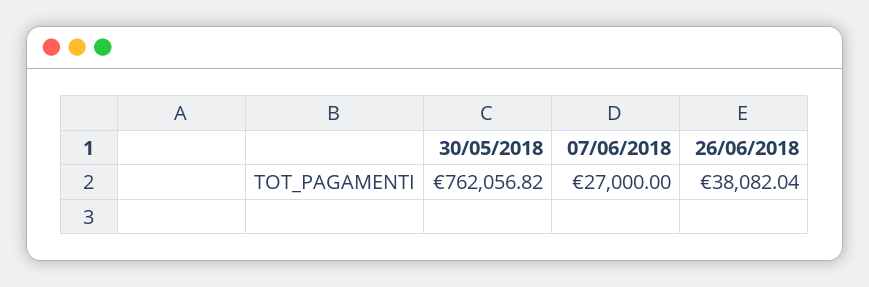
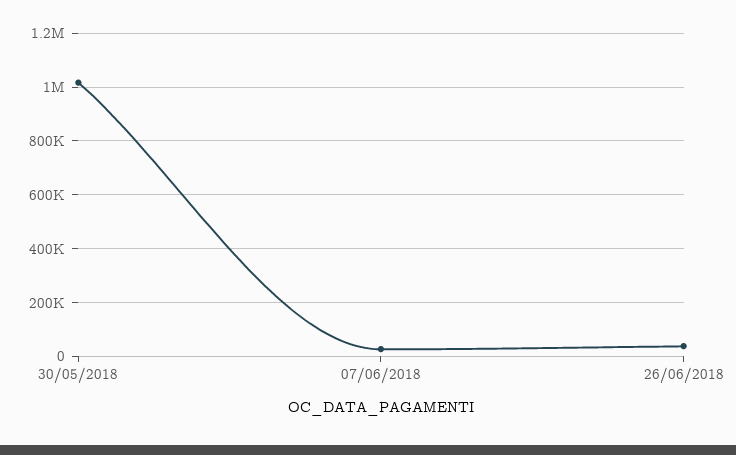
  {
-   "30/05/2018": 762056.82,
+   "30/05/2018": 1025000,
    "07/06/2018": 27000,
    "26/06/2018": 38082.04
  }

